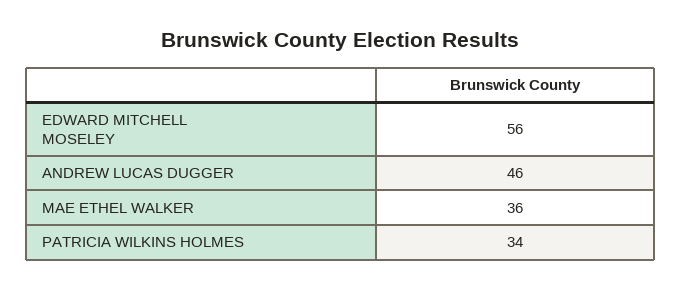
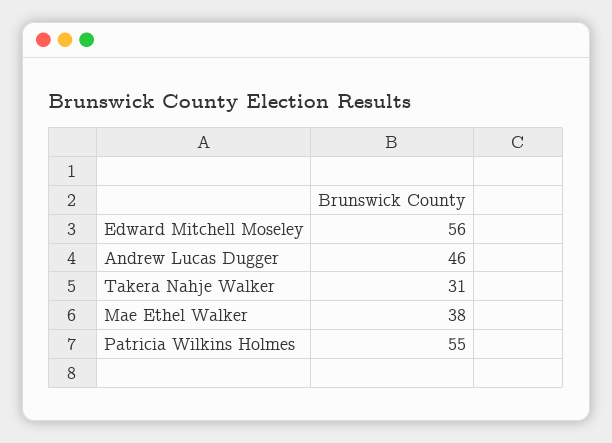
  {
    "EDWARD MITCHELL MOSELEY": 56,
    "ANDREW LUCAS DUGGER": 46,
-   "MAE ETHEL WALKER": 36,
+   "MAE ETHEL WALKER": 38,
-   "PATRICIA WILKINS HOLMES": 34
+   "PATRICIA WILKINS HOLMES": 55,
+   "Takera Nahje Walker": 31
  }

